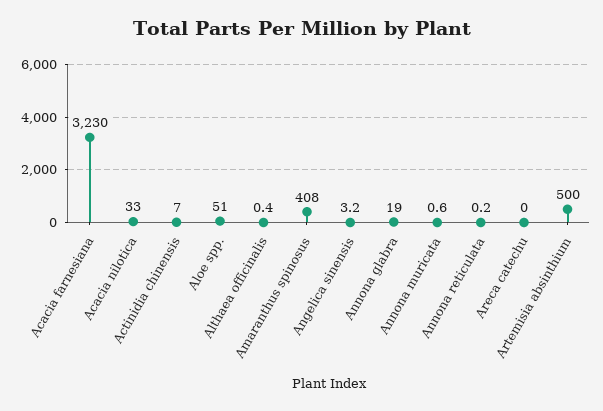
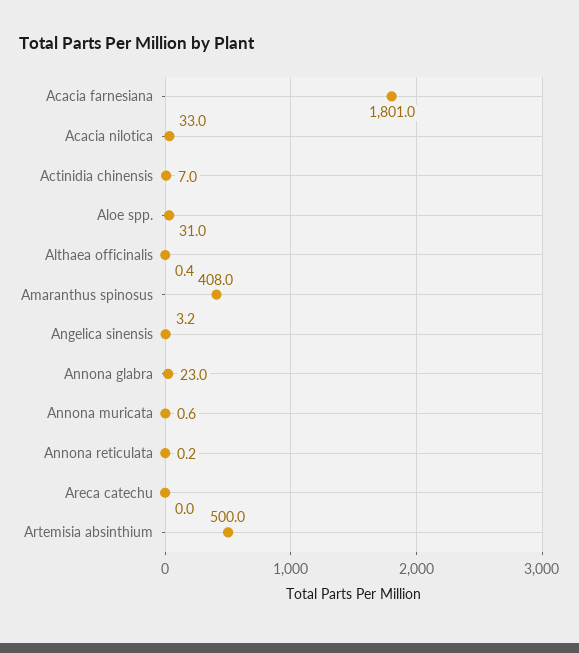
  {
-   "Acacia farnesiana": 3230,
+   "Acacia farnesiana": 1801,
    "Acacia nilotica": 33,
    "Actinidia chinensis": 7,
-   "Aloe spp.": 51,
+   "Aloe spp.": 31,
    "Althaea officinalis": 0.4,
    "Amaranthus spinosus": 408,
    "Angelica sinensis": 3.2,
-   "Annona glabra": 19,
+   "Annona glabra": 23,
    "Annona muricata": 0.6,
    "Annona reticulata": 0.2,
    "Areca catechu": 0,
    "Artemisia absinthium": 500
  }

